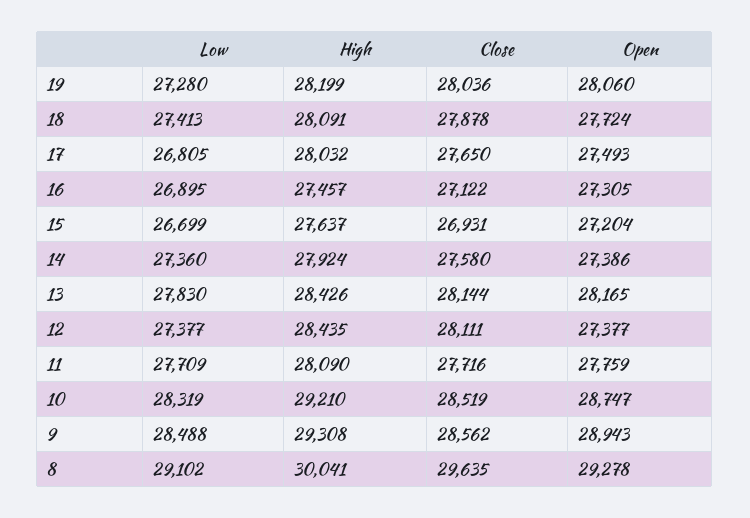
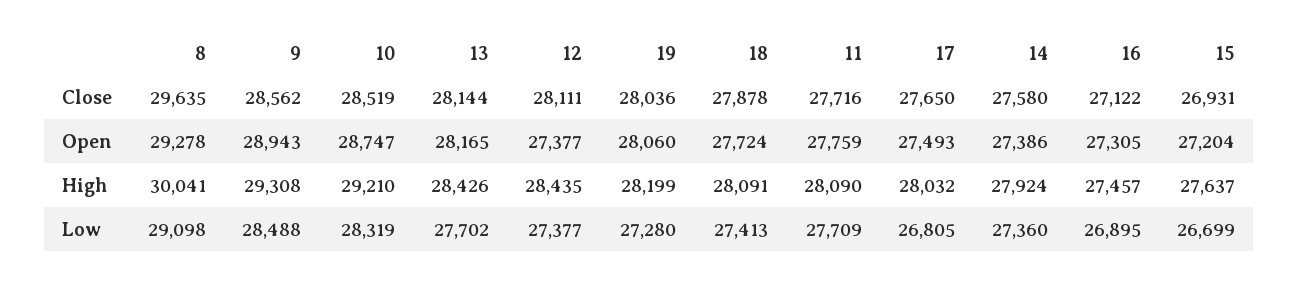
  {
    "Low": {
      "19": 27280,
      "18": 27413,
      "17": 26805,
      "16": 26895,
      "15": 26699,
      "14": 27360,
-     "13": 27830,
+     "13": 27702,
      "12": 27377,
      "11": 27709,
      "10": 28319,
      "9": 28488,
-     "8": 29102
+     "8": 29098
    },
    "High": {
      "19": 28199,
      "18": 28091,
      "17": 28032,
      "16": 27457,
      "15": 27637,
      "14": 27924,
      "13": 28426,
      "12": 28435,
      "11": 28090,
      "10": 29210,
      "9": 29308,
      "8": 30041
    },
    "Close": {
      "19": 28036,
      "18": 27878,
      "17": 27650,
      "16": 27122,
      "15": 26931,
      "14": 27580,
      "13": 28144,
      "12": 28111,
      "11": 27716,
      "10": 28519,
      "9": 28562,
      "8": 29635
    },
    "Open": {
      "19": 28060,
      "18": 27724,
      "17": 27493,
      "16": 27305,
      "15": 27204,
      "14": 27386,
      "13": 28165,
      "12": 27377,
      "11": 27759,
      "10": 28747,
      "9": 28943,
      "8": 29278
    }
  }

